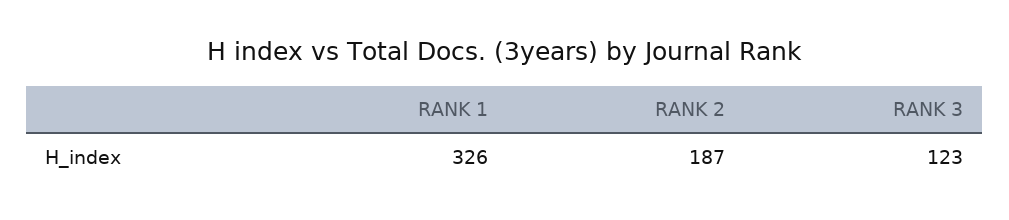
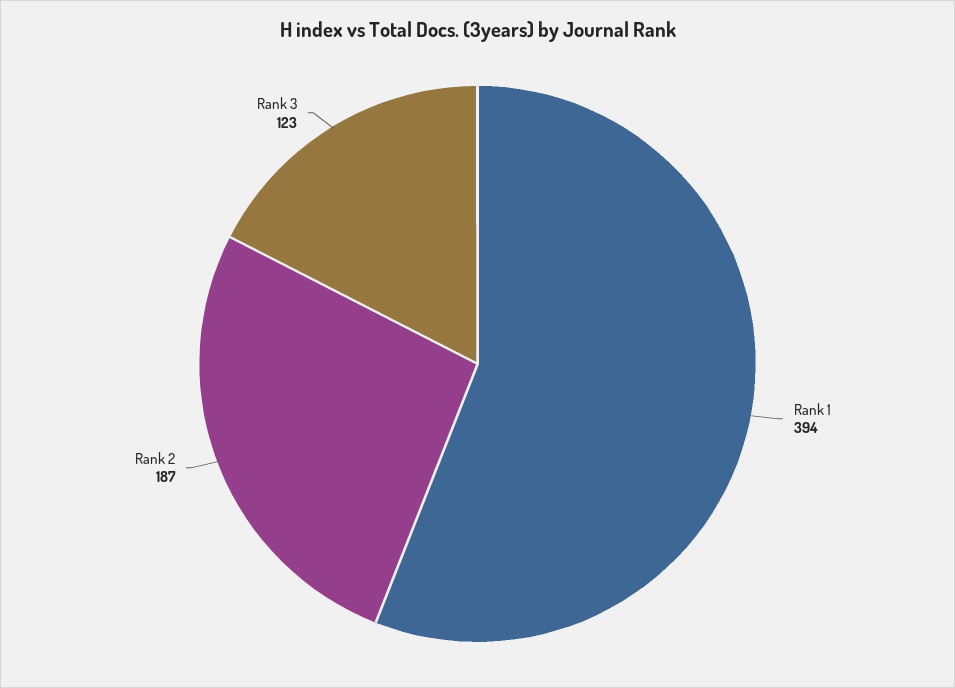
  {
-   "RANK 1": 326,
+   "RANK 1": 394,
    "RANK 2": 187,
    "RANK 3": 123
  }

